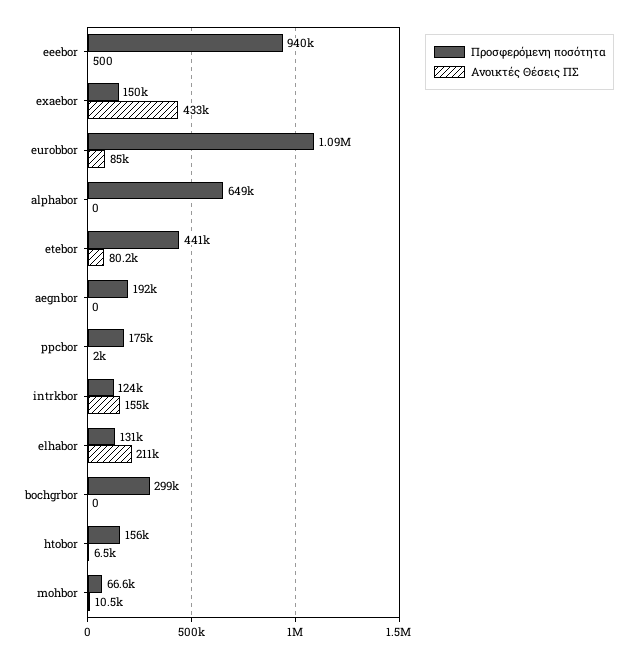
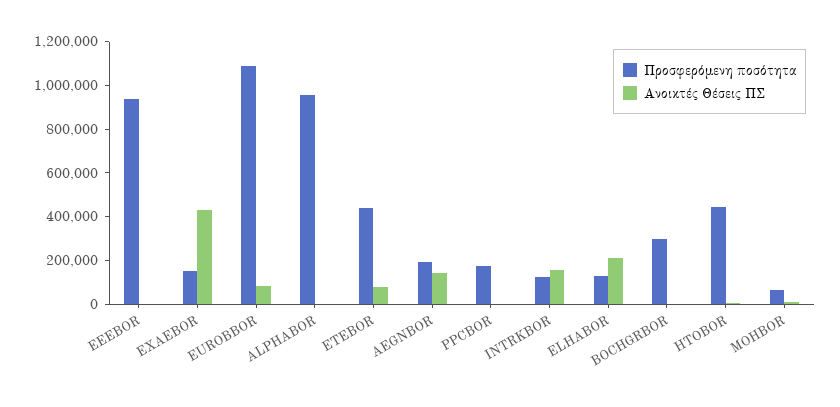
  {
    "Προσφερόμενη ποσότητα": {
      "eeebor": 940000,
      "exaebor": 150000,
      "eurobbor": 1090000,
-     "alphabor": 649000,
+     "alphabor": 950000,
      "etebor": 441000,
      "aegnbor": 192000,
      "ppcbor": 175000,
      "intrkbor": 124000,
      "elhabor": 131000,
      "bochgrbor": 299000,
-     "htobor": 156000,
+     "htobor": 450000,
      "mohbor": 66600
    },
    "Ανοικτές Θέσεις ΠΣ": {
      "eeebor": 500,
      "exaebor": 433000,
      "eurobbor": 85000,
      "alphabor": 0,
      "etebor": 80200,
-     "aegnbor": 0,
+     "aegnbor": 150000,
      "ppcbor": 2000,
      "intrkbor": 155000,
      "elhabor": 211000,
      "bochgrbor": 0,
      "htobor": 6500,
      "mohbor": 10500
    }
  }

